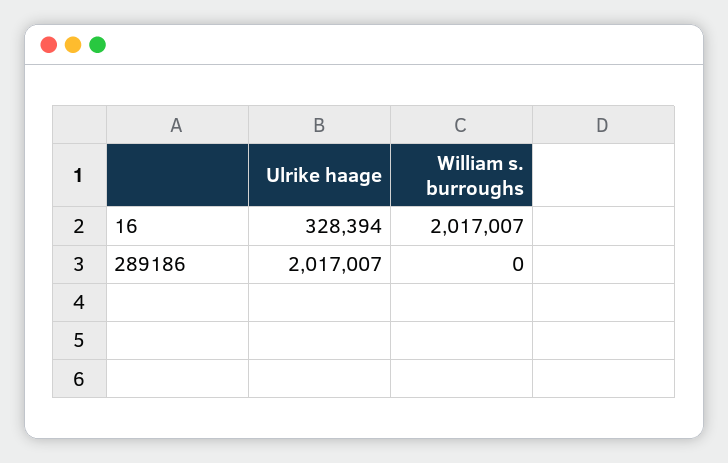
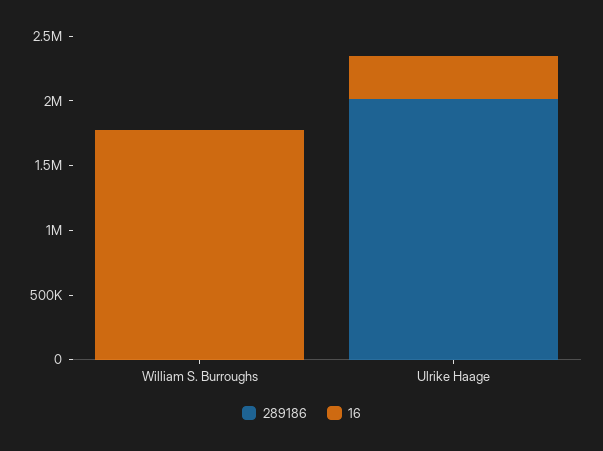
  {
    "16": {
      "Ulrike haage": 328394,
-     "William s. burroughs": 2017007
+     "William s. burroughs": 1800000
    },
    "289186": {
      "Ulrike haage": 2017007,
      "William s. burroughs": 0
    }
  }

